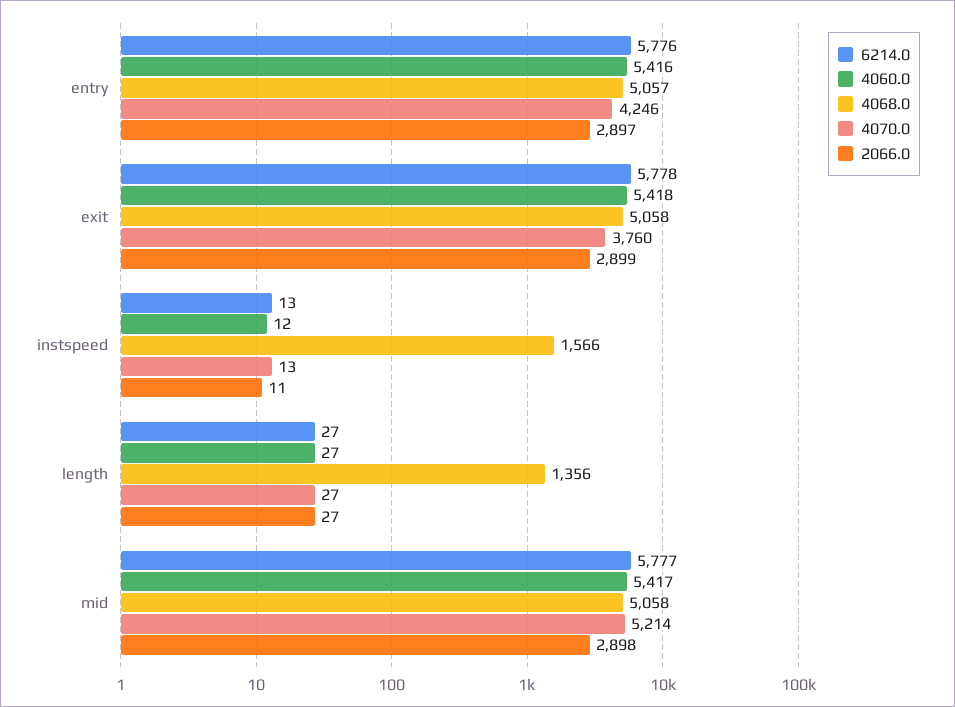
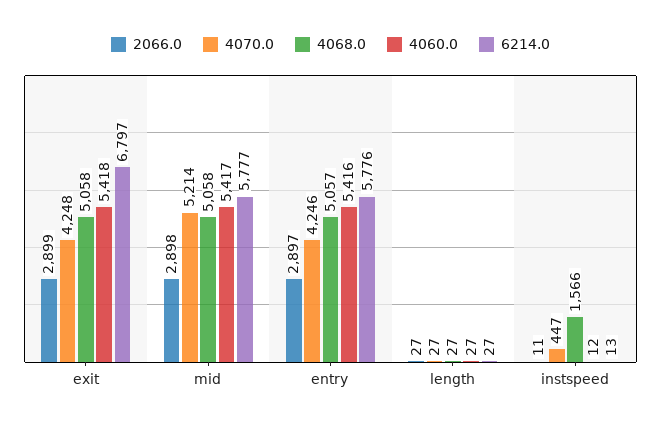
  {
    "6214.0": {
      "entry": 5776,
-     "exit": 5778,
+     "exit": 6797,
      "instspeed": 13,
      "length": 27,
      "mid": 5777
    },
    "4060.0": {
      "entry": 5416,
      "exit": 5418,
      "instspeed": 12,
      "length": 27,
      "mid": 5417
    },
    "4068.0": {
      "entry": 5057,
      "exit": 5058,
      "instspeed": 1566,
-     "length": 1356,
+     "length": 27,
      "mid": 5058
    },
    "4070.0": {
      "entry": 4246,
-     "exit": 3760,
+     "exit": 4248,
-     "instspeed": 13,
+     "instspeed": 447,
      "length": 27,
      "mid": 5214
    },
    "2066.0": {
      "entry": 2897,
      "exit": 2899,
      "instspeed": 11,
      "length": 27,
      "mid": 2898
    }
  }

